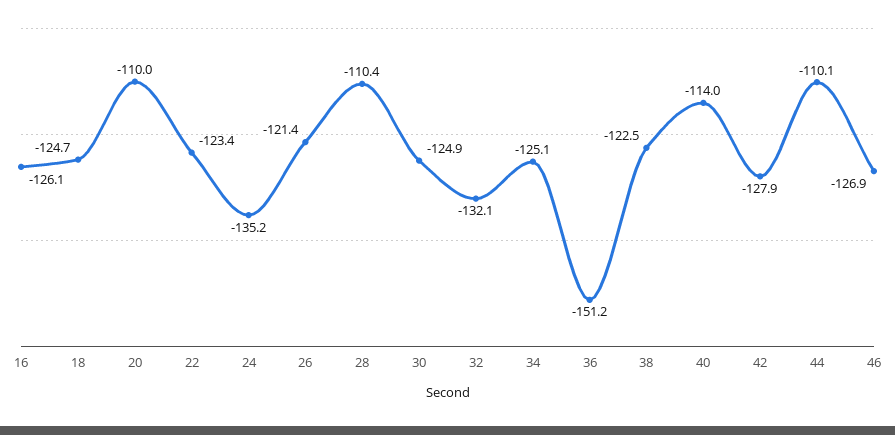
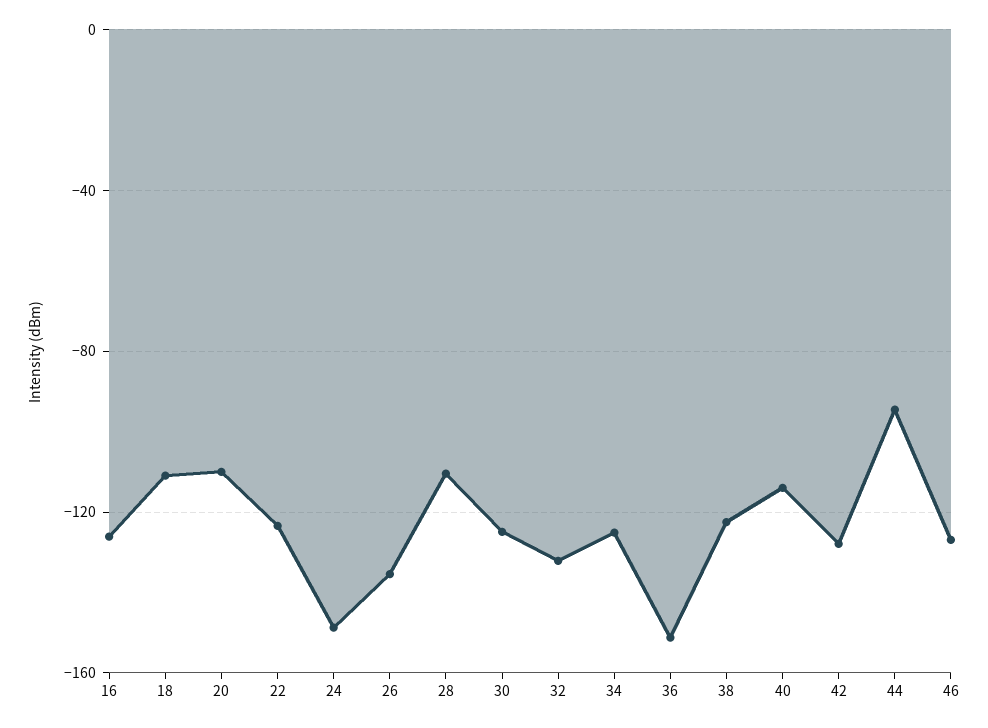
  {
    "16": -126.1,
-   "18": -124.7,
+   "18": -110,
    "20": -110,
    "22": -123.4,
-   "24": -135.2,
+   "24": -150,
-   "26": -121.4,
+   "26": -135,
    "28": -110.4,
    "30": -124.9,
    "32": -132.1,
    "34": -125.1,
    "36": -151.2,
    "38": -122.5,
    "40": -114,
    "42": -127.9,
-   "44": -110.1,
+   "44": -95,
    "46": -126.9
  }

